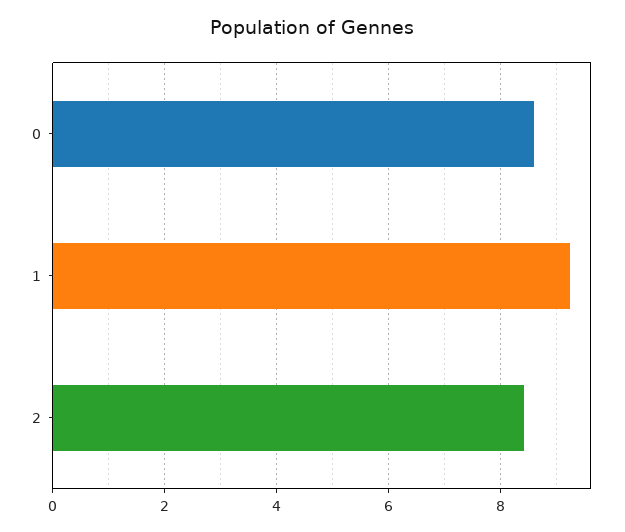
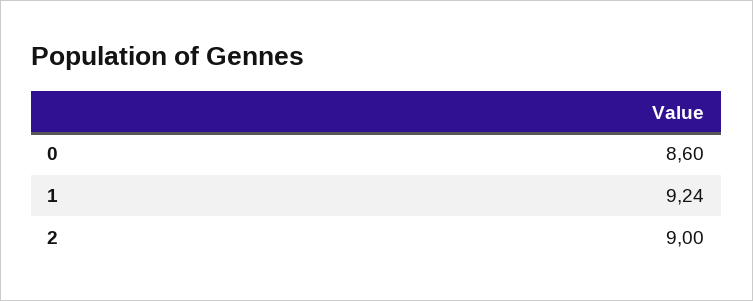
  {
    "0": 8.6,
    "1": 9.24,
-   "2": 8.4
+   "2": 9
  }

